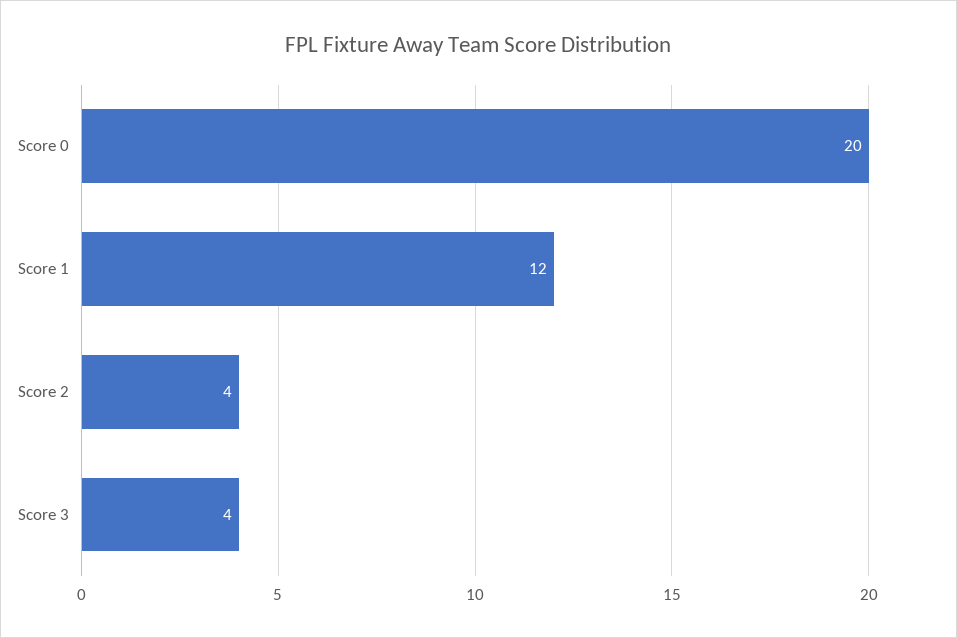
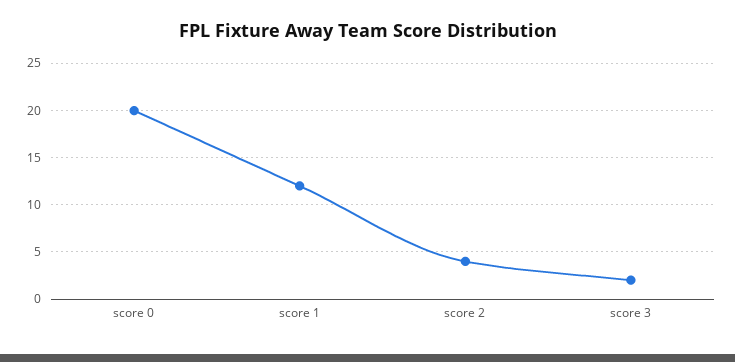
  {
    "Score 0": 20,
    "Score 1": 12,
    "Score 2": 4,
-   "Score 3": 4
+   "Score 3": 2
  }

